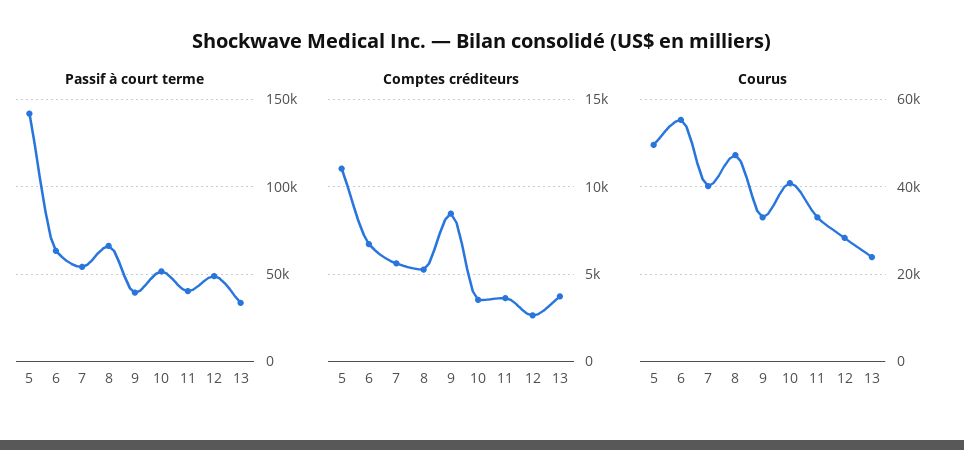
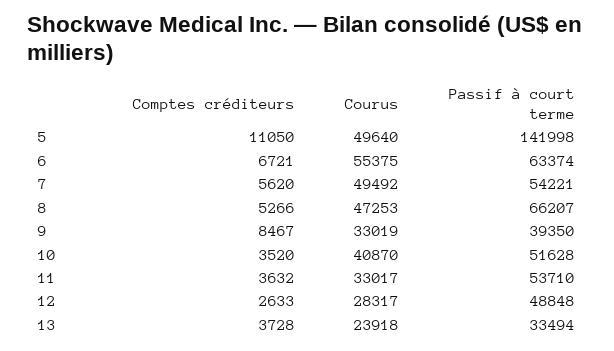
  {
    "Passif à court terme": {
      "5": 141998,
      "6": 63374,
      "7": 54221,
      "8": 66207,
      "9": 39350,
      "10": 51628,
-     "11": 40000,
+     "11": 53710,
      "12": 48848,
      "13": 33494
    },
    "Comptes créditeurs": {
      "5": 11050,
      "6": 6721,
      "7": 5620,
      "8": 5266,
      "9": 8467,
      "10": 3520,
      "11": 3632,
      "12": 2633,
      "13": 3728
    },
    "Courus": {
      "5": 49640,
      "6": 55375,
-     "7": 40000,
+     "7": 49492,
      "8": 47253,
      "9": 33019,
      "10": 40870,
      "11": 33017,
      "12": 28317,
      "13": 23918
    }
  }

